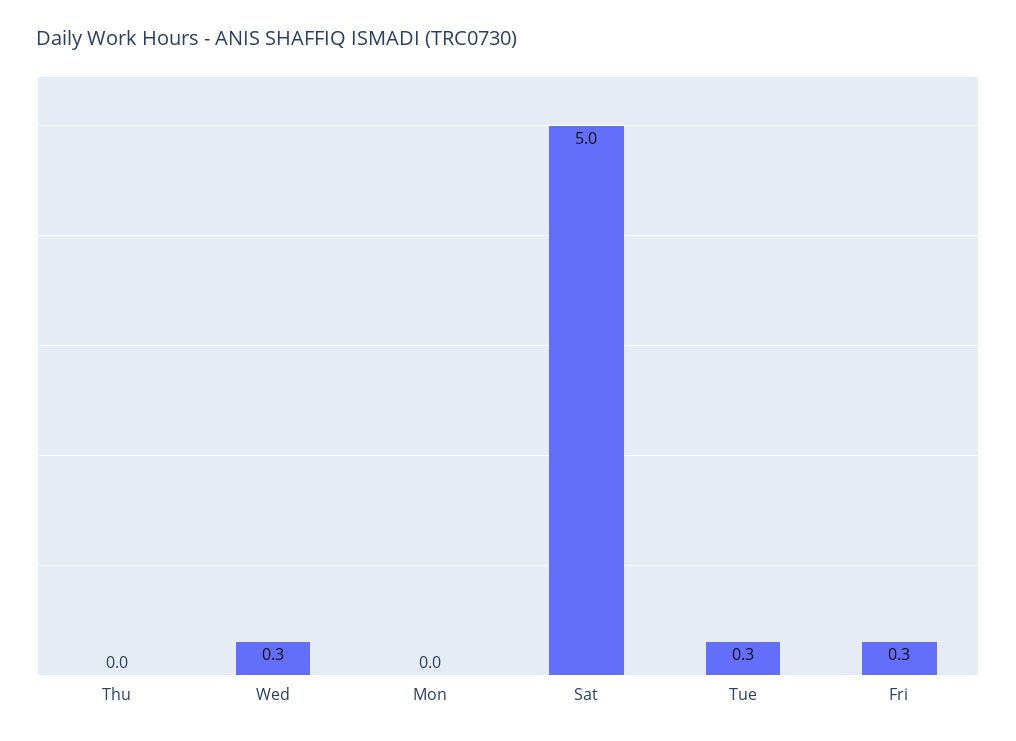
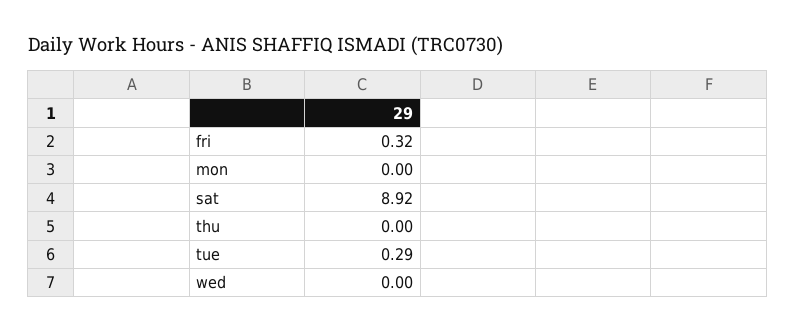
  {
    "Thu": 0,
-   "Wed": 0.3,
+   "Wed": 0,
    "Mon": 0,
-   "Sat": 5,
+   "Sat": 8.92,
    "Tue": 0.29,
    "Fri": 0.32
  }

